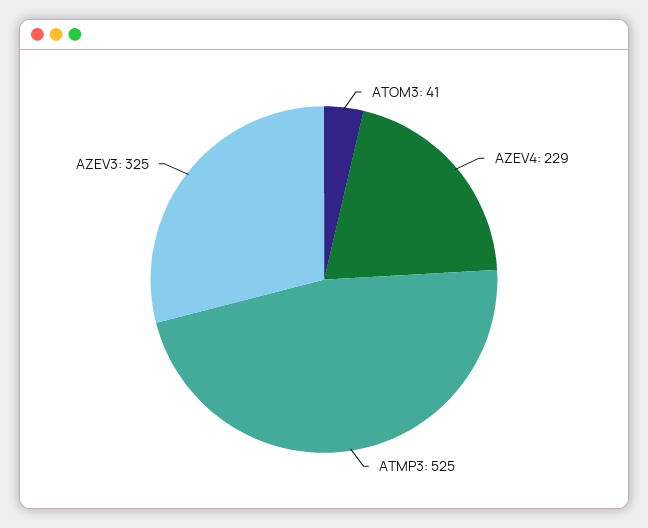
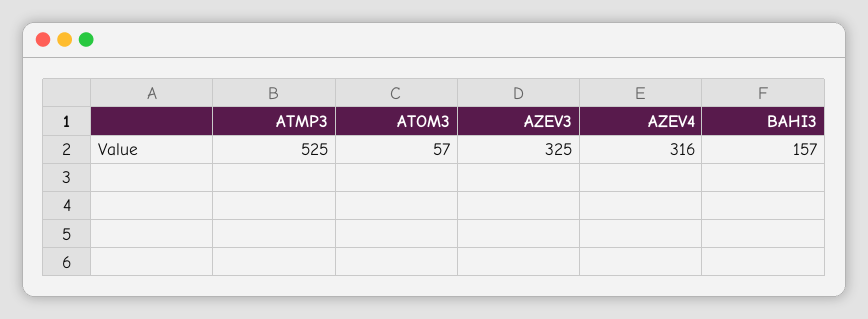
  {
-   "ATOM3": 41,
+   "ATOM3": 57,
-   "AZEV4": 229,
+   "AZEV4": 316,
    "ATMP3": 525,
-   "AZEV3": 325
+   "AZEV3": 325,
+   "BAHI3": 157
  }

